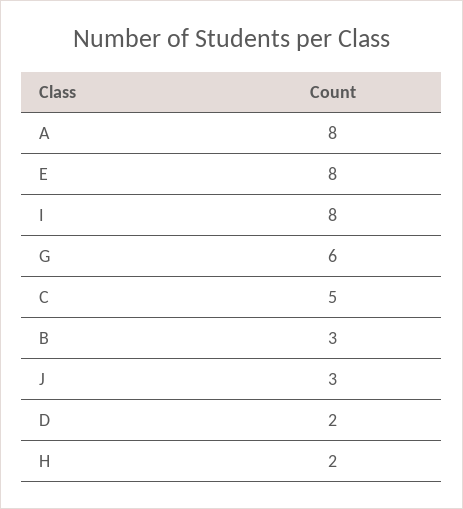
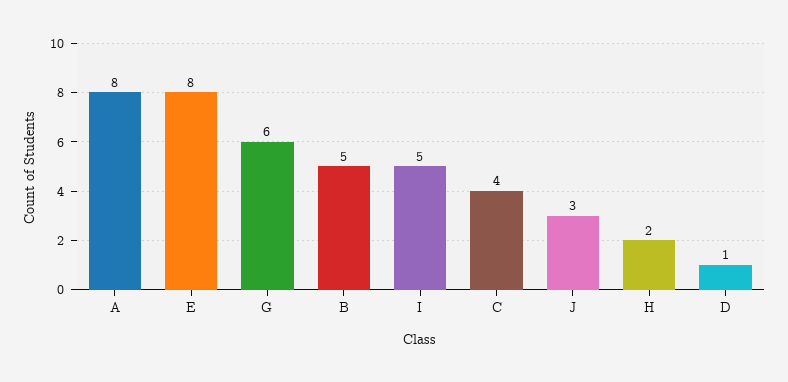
  {
    "A": 8,
    "E": 8,
-   "I": 8,
+   "I": 5,
    "G": 6,
-   "C": 5,
+   "C": 4,
-   "B": 3,
+   "B": 5,
    "J": 3,
-   "D": 2,
+   "D": 1,
    "H": 2
  }

